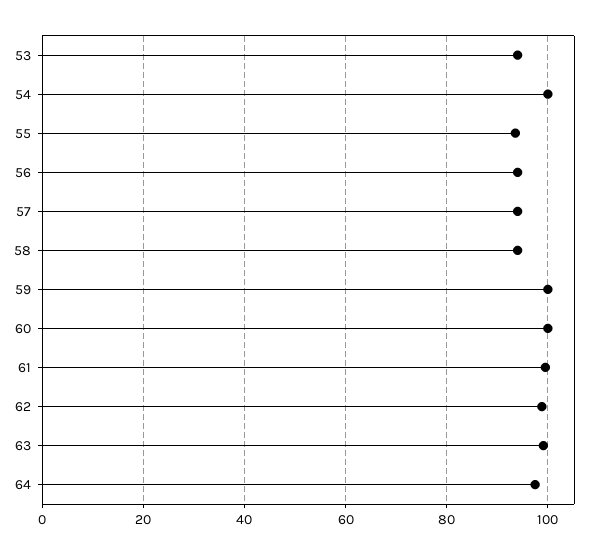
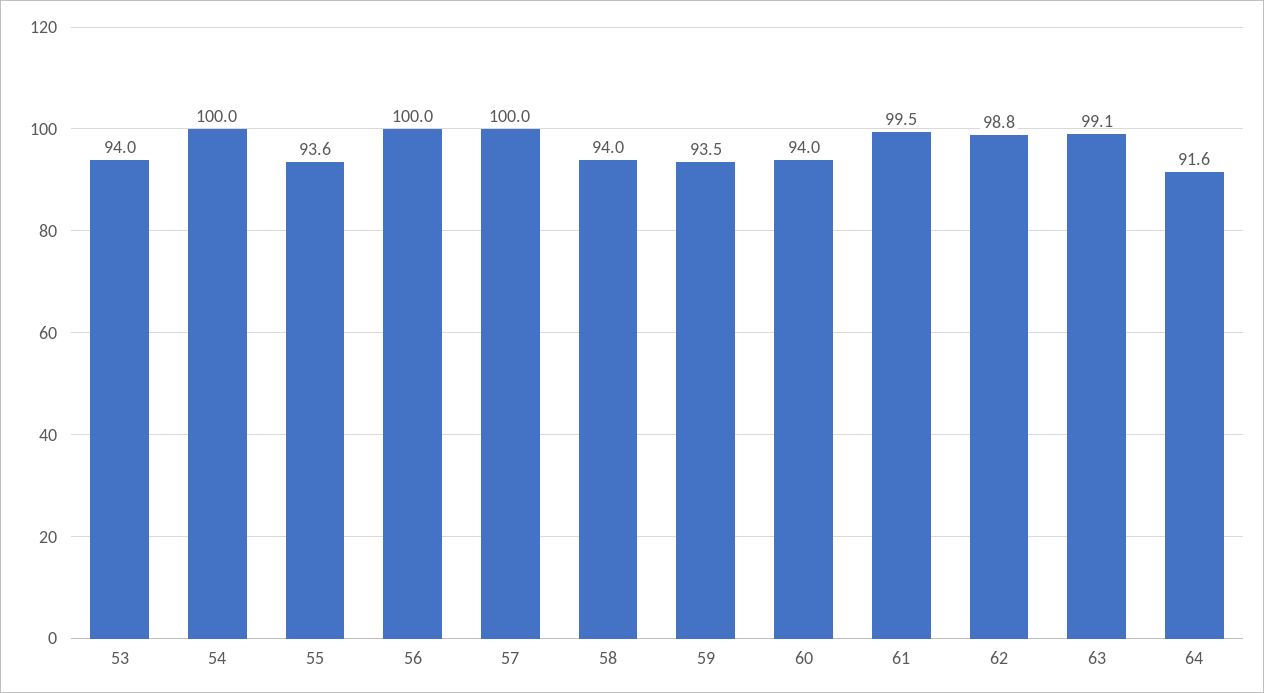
  {
    "53": 94,
    "54": 100,
    "55": 93.6,
-   "56": 94,
+   "56": 100,
-   "57": 94,
+   "57": 100,
    "58": 94,
-   "59": 100,
+   "59": 93.5,
-   "60": 100,
+   "60": 94,
    "61": 99.5,
    "62": 98.8,
    "63": 99.1,
-   "64": 98
+   "64": 91.6
  }

